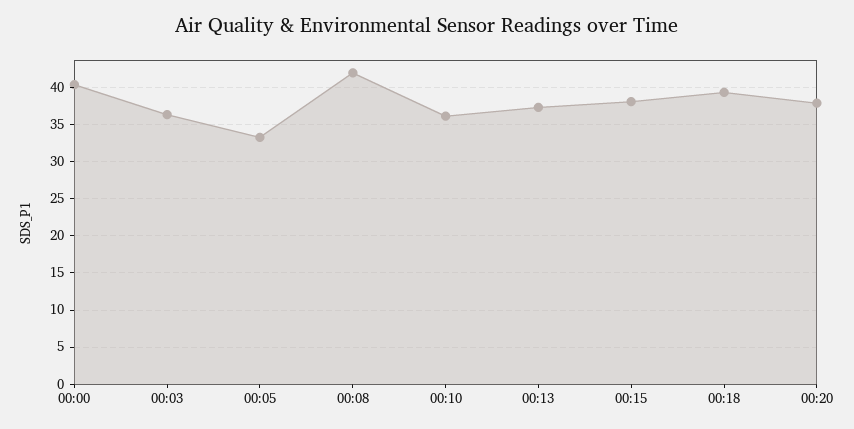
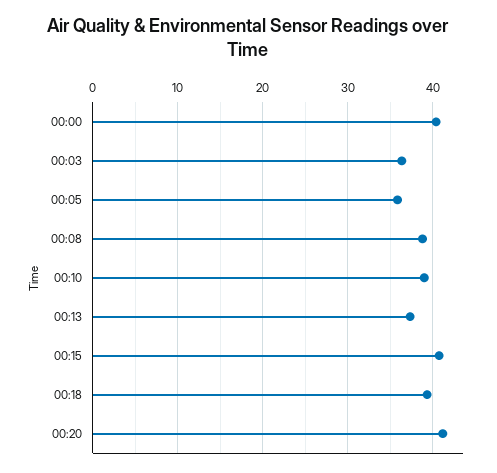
  {
    "00:00": 40,
    "00:03": 36,
-   "00:05": 33,
+   "00:05": 36,
-   "00:08": 42,
+   "00:08": 39,
-   "00:10": 36,
+   "00:10": 39,
    "00:13": 37,
-   "00:15": 38,
+   "00:15": 41,
    "00:18": 39,
-   "00:20": 38
+   "00:20": 41
  }

